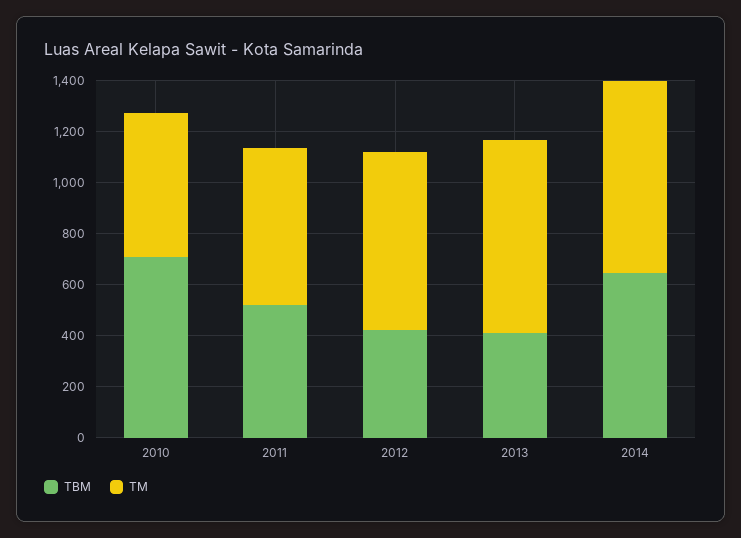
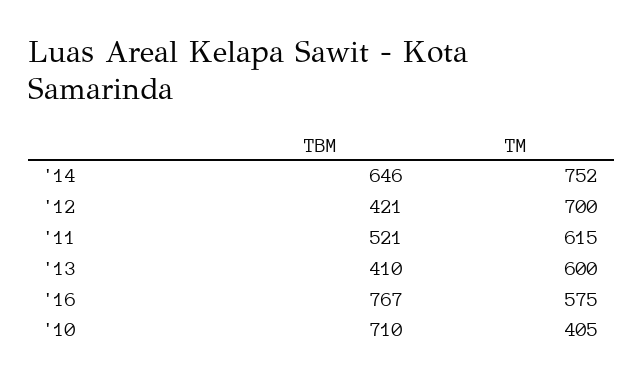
  {
    "TBM": {
      "2010": 710,
      "2011": 521,
      "2012": 421,
      "2013": 410,
-     "2014": 646
+     "2014": 646,
+     "'16": 767
    },
    "TM": {
-     "2010": 550,
+     "2010": 405,
      "2011": 615,
      "2012": 700,
-     "2013": 750,
+     "2013": 600,
-     "2014": 752
+     "2014": 752,
+     "'16": 575
    }
  }

